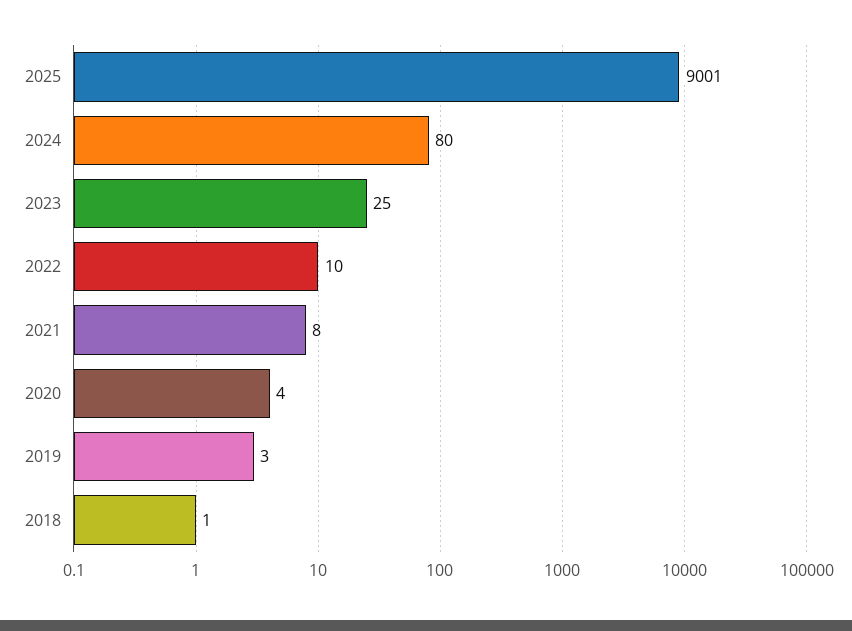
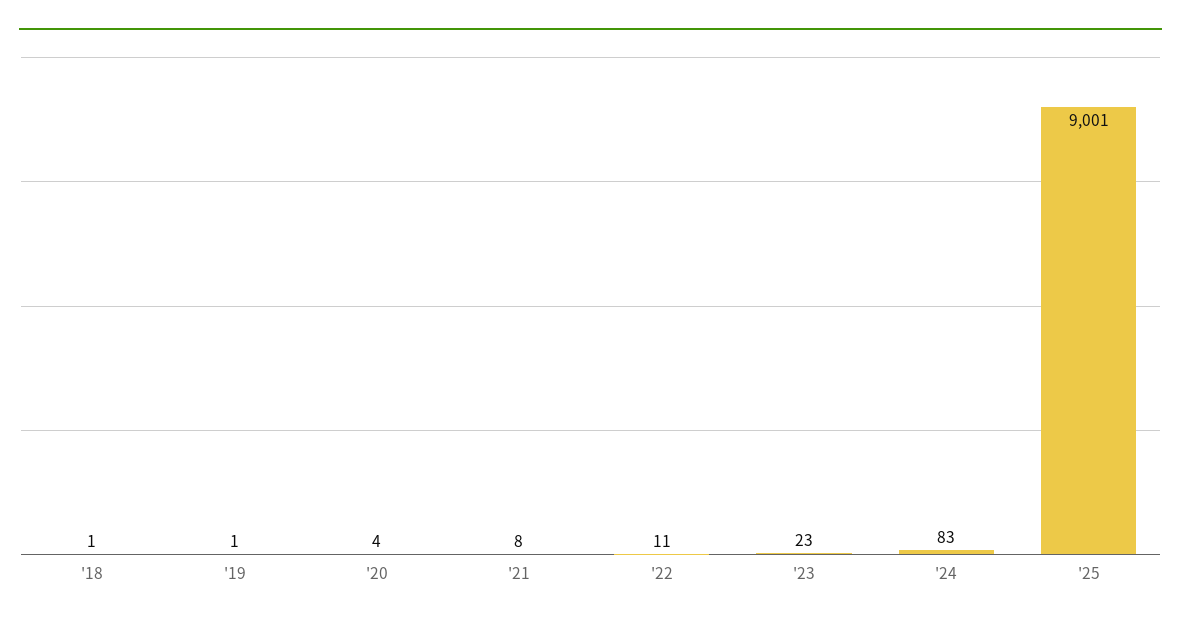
  {
    "2025": 9001,
-   "2024": 80,
+   "2024": 83,
-   "2023": 25,
+   "2023": 23,
-   "2022": 10,
+   "2022": 11,
    "2021": 8,
    "2020": 4,
-   "2019": 3,
+   "2019": 1,
    "2018": 1
  }

